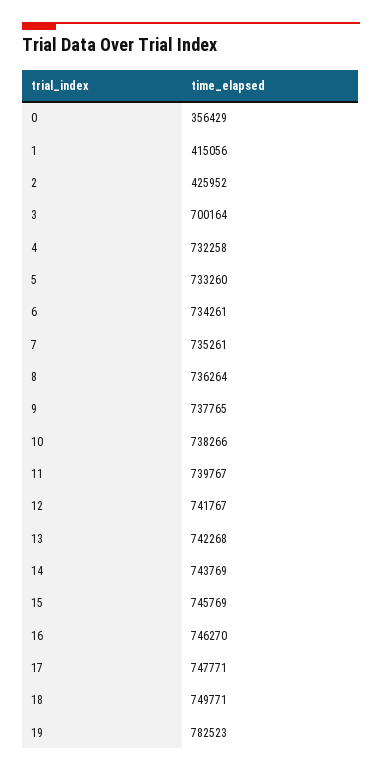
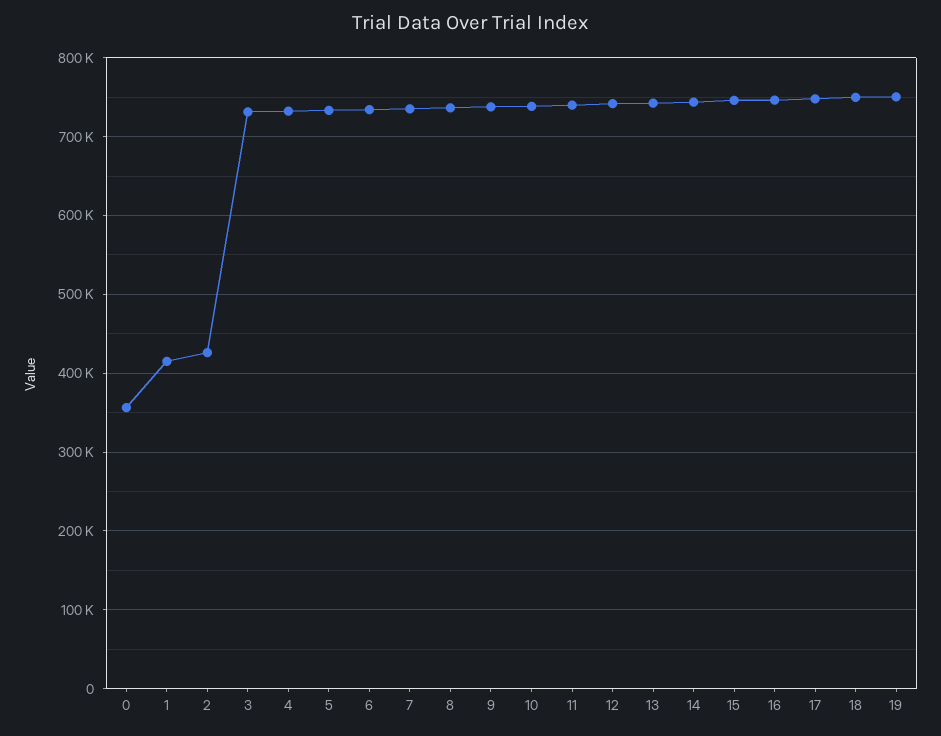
  {
    "0": 356429,
    "1": 415056,
    "2": 425952,
-   "3": 700164,
+   "3": 730000,
    "4": 732258,
    "5": 733260,
    "6": 734261,
    "7": 735261,
    "8": 736264,
    "9": 737765,
    "10": 738266,
    "11": 739767,
    "12": 741767,
    "13": 742268,
    "14": 743769,
    "15": 745769,
    "16": 746270,
    "17": 747771,
    "18": 749771,
-   "19": 782523
+   "19": 750000
  }

